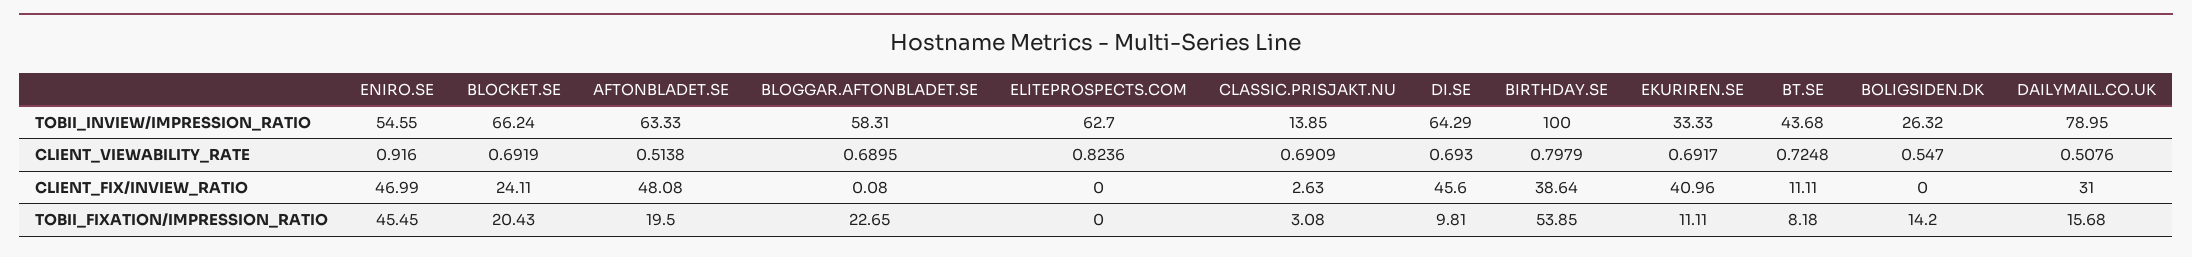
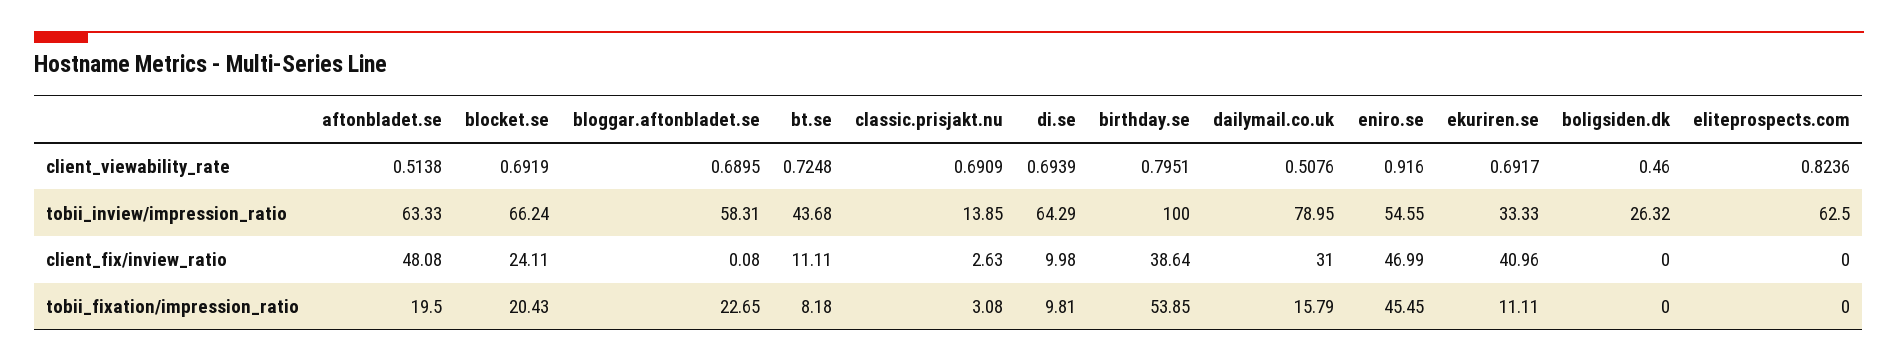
  {
    "ENIRO.SE": {
      "TOBII_INVIEW/IMPRESSION_RATIO": 54.55,
      "CLIENT_VIEWABILITY_RATE": 0.916,
      "CLIENT_FIX/INVIEW_RATIO": 46.99,
      "TOBII_FIXATION/IMPRESSION_RATIO": 45.45
    },
    "BLOCKET.SE": {
      "TOBII_INVIEW/IMPRESSION_RATIO": 66.24,
      "CLIENT_VIEWABILITY_RATE": 0.6919,
      "CLIENT_FIX/INVIEW_RATIO": 24.11,
      "TOBII_FIXATION/IMPRESSION_RATIO": 20.43
    },
    "AFTONBLADET.SE": {
      "TOBII_INVIEW/IMPRESSION_RATIO": 63.33,
      "CLIENT_VIEWABILITY_RATE": 0.5138,
      "CLIENT_FIX/INVIEW_RATIO": 48.08,
      "TOBII_FIXATION/IMPRESSION_RATIO": 19.5
    },
    "BLOGGAR.AFTONBLADET.SE": {
      "TOBII_INVIEW/IMPRESSION_RATIO": 58.31,
      "CLIENT_VIEWABILITY_RATE": 0.6895,
      "CLIENT_FIX/INVIEW_RATIO": 0.08,
      "TOBII_FIXATION/IMPRESSION_RATIO": 22.65
    },
    "ELITEPROSPECTS.COM": {
-     "TOBII_INVIEW/IMPRESSION_RATIO": 62.7,
+     "TOBII_INVIEW/IMPRESSION_RATIO": 62.5,
      "CLIENT_VIEWABILITY_RATE": 0.8236,
      "CLIENT_FIX/INVIEW_RATIO": 0,
      "TOBII_FIXATION/IMPRESSION_RATIO": 0
    },
    "CLASSIC.PRISJAKT.NU": {
      "TOBII_INVIEW/IMPRESSION_RATIO": 13.85,
      "CLIENT_VIEWABILITY_RATE": 0.6909,
      "CLIENT_FIX/INVIEW_RATIO": 2.63,
      "TOBII_FIXATION/IMPRESSION_RATIO": 3.08
    },
    "DI.SE": {
      "TOBII_INVIEW/IMPRESSION_RATIO": 64.29,
-     "CLIENT_VIEWABILITY_RATE": 0.693,
+     "CLIENT_VIEWABILITY_RATE": 0.6939,
-     "CLIENT_FIX/INVIEW_RATIO": 45.6,
+     "CLIENT_FIX/INVIEW_RATIO": 9.98,
      "TOBII_FIXATION/IMPRESSION_RATIO": 9.81
    },
    "BIRTHDAY.SE": {
      "TOBII_INVIEW/IMPRESSION_RATIO": 100,
-     "CLIENT_VIEWABILITY_RATE": 0.7979,
+     "CLIENT_VIEWABILITY_RATE": 0.7951,
      "CLIENT_FIX/INVIEW_RATIO": 38.64,
      "TOBII_FIXATION/IMPRESSION_RATIO": 53.85
    },
    "EKURIREN.SE": {
      "TOBII_INVIEW/IMPRESSION_RATIO": 33.33,
      "CLIENT_VIEWABILITY_RATE": 0.6917,
      "CLIENT_FIX/INVIEW_RATIO": 40.96,
      "TOBII_FIXATION/IMPRESSION_RATIO": 11.11
    },
    "BT.SE": {
      "TOBII_INVIEW/IMPRESSION_RATIO": 43.68,
      "CLIENT_VIEWABILITY_RATE": 0.7248,
      "CLIENT_FIX/INVIEW_RATIO": 11.11,
      "TOBII_FIXATION/IMPRESSION_RATIO": 8.18
    },
    "BOLIGSIDEN.DK": {
      "TOBII_INVIEW/IMPRESSION_RATIO": 26.32,
-     "CLIENT_VIEWABILITY_RATE": 0.547,
+     "CLIENT_VIEWABILITY_RATE": 0.46,
      "CLIENT_FIX/INVIEW_RATIO": 0,
-     "TOBII_FIXATION/IMPRESSION_RATIO": 14.2
+     "TOBII_FIXATION/IMPRESSION_RATIO": 0
    },
    "DAILYMAIL.CO.UK": {
      "TOBII_INVIEW/IMPRESSION_RATIO": 78.95,
      "CLIENT_VIEWABILITY_RATE": 0.5076,
      "CLIENT_FIX/INVIEW_RATIO": 31,
-     "TOBII_FIXATION/IMPRESSION_RATIO": 15.68
+     "TOBII_FIXATION/IMPRESSION_RATIO": 15.79
    }
  }

